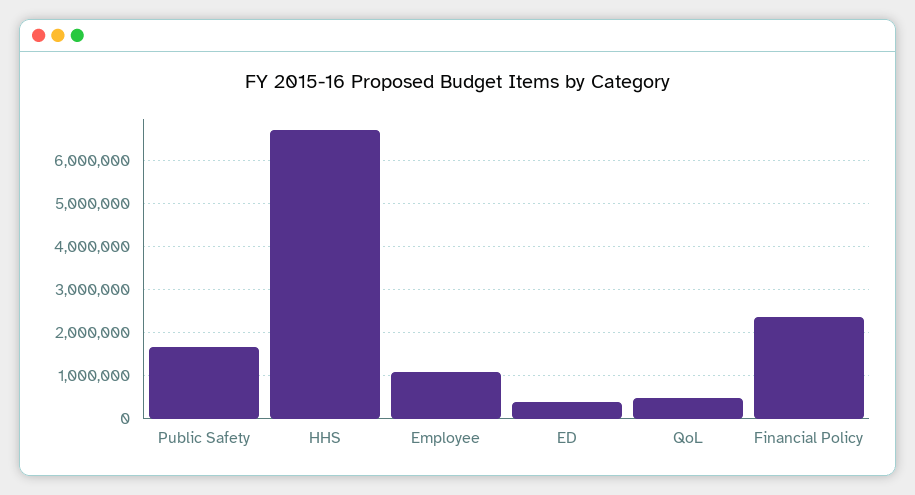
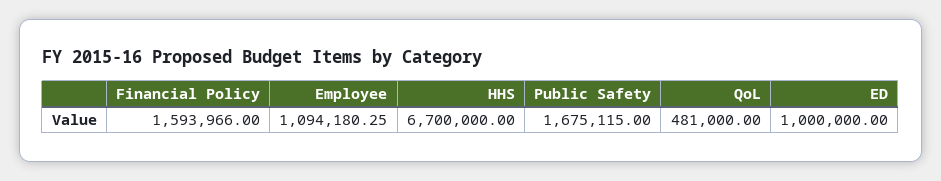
  {
    "Public Safety": 1675115,
    "HHS": 6700000,
    "Employee": 1094180.25,
-   "ED": 400000,
+   "ED": 1000000,
    "QoL": 481000,
-   "Financial Policy": 2400000
+   "Financial Policy": 1593966
  }

